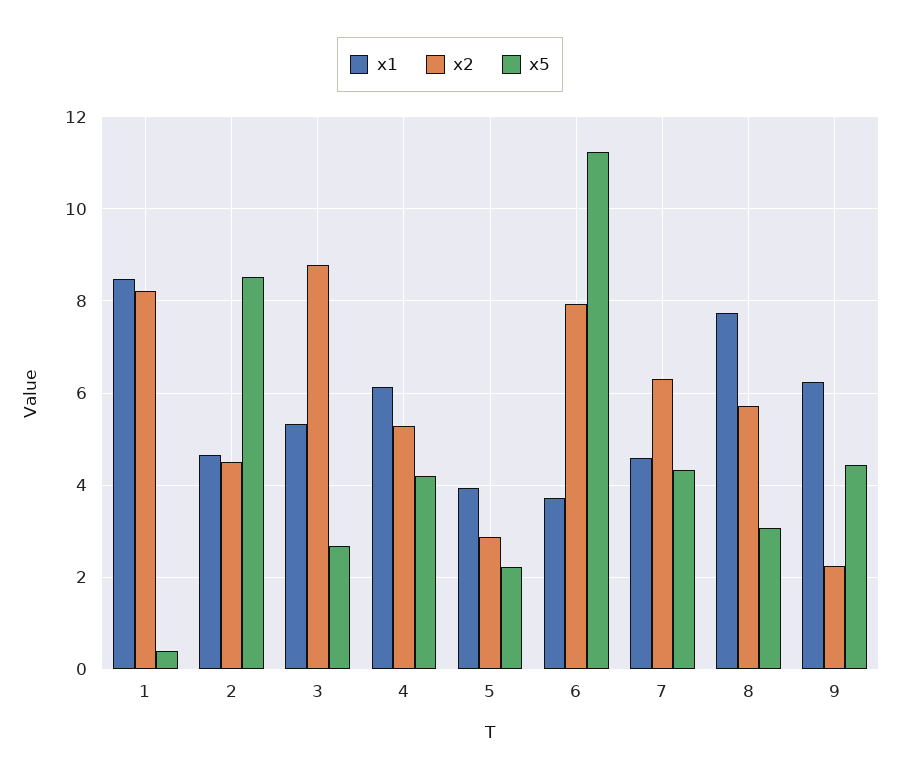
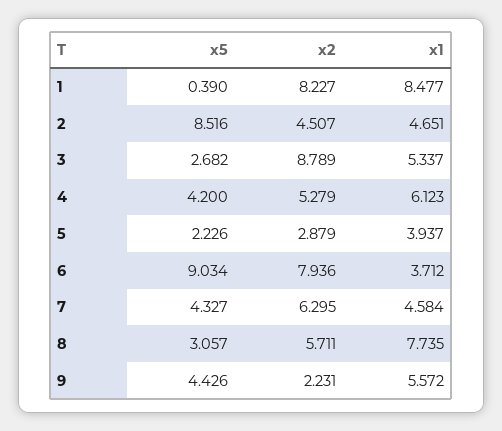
  {
    "x1": {
      "1": 8.477,
      "2": 4.651,
      "3": 5.337,
      "4": 6.123,
      "5": 3.937,
      "6": 3.712,
      "7": 4.584,
      "8": 7.735,
-     "9": 6.2
+     "9": 5.572
    },
    "x2": {
      "1": 8.227,
      "2": 4.507,
      "3": 8.789,
      "4": 5.279,
      "5": 2.879,
      "6": 7.936,
      "7": 6.295,
      "8": 5.711,
      "9": 2.231
    },
    "x5": {
      "1": 0.39,
      "2": 8.516,
      "3": 2.682,
      "4": 4.2,
      "5": 2.226,
-     "6": 11.2,
+     "6": 9.034,
      "7": 4.327,
      "8": 3.057,
      "9": 4.426
    }
  }

